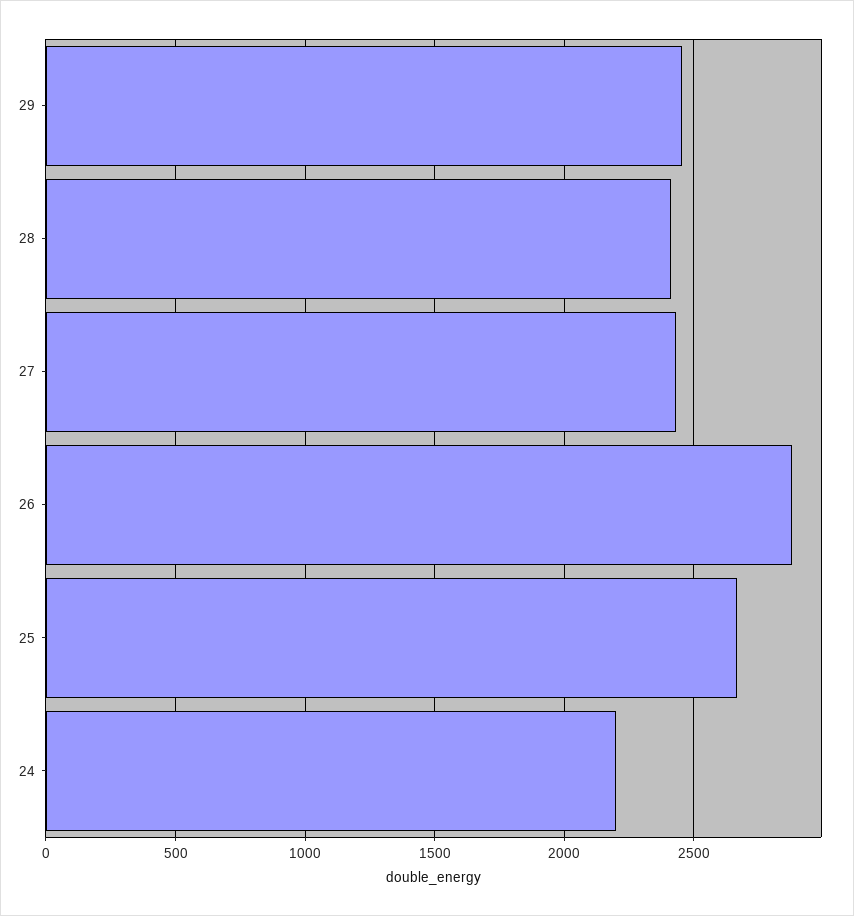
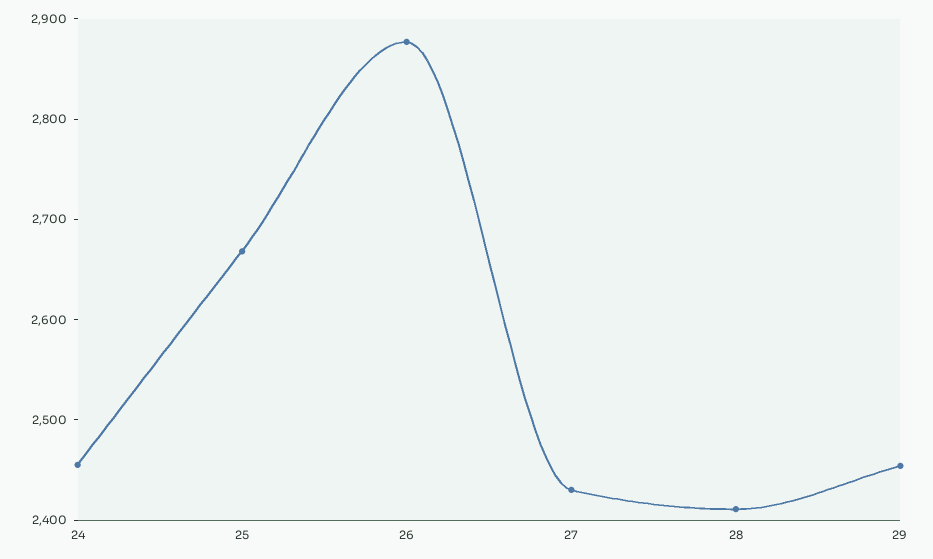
  {
    "29": 2460,
    "28": 2420,
    "27": 2440,
    "26": 2880,
    "25": 2660,
-   "24": 2200
+   "24": 2460
  }

